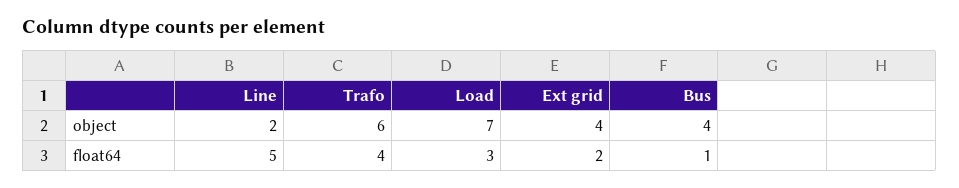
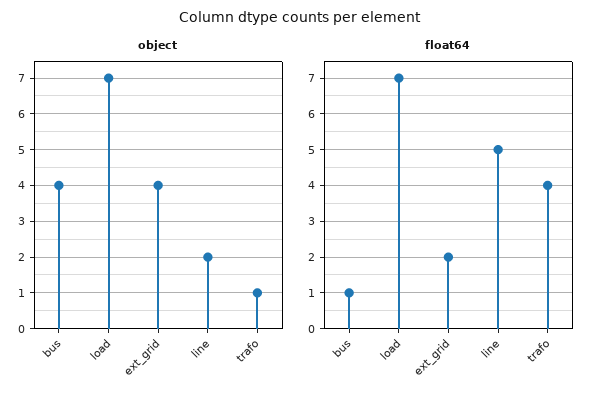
  {
    "object": {
      "Line": 2,
-     "Trafo": 6,
+     "Trafo": 1,
      "Load": 7,
      "Ext grid": 4,
      "Bus": 4
    },
    "float64": {
      "Line": 5,
      "Trafo": 4,
-     "Load": 3,
+     "Load": 7,
      "Ext grid": 2,
      "Bus": 1
    }
  }

